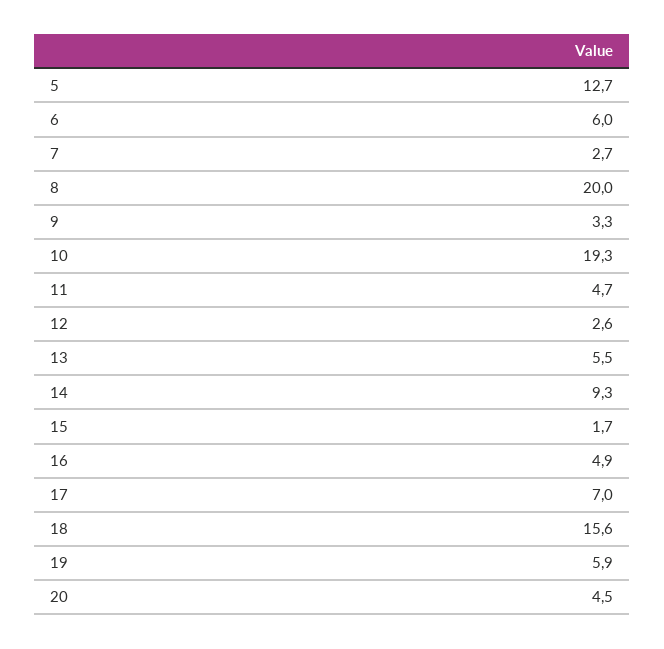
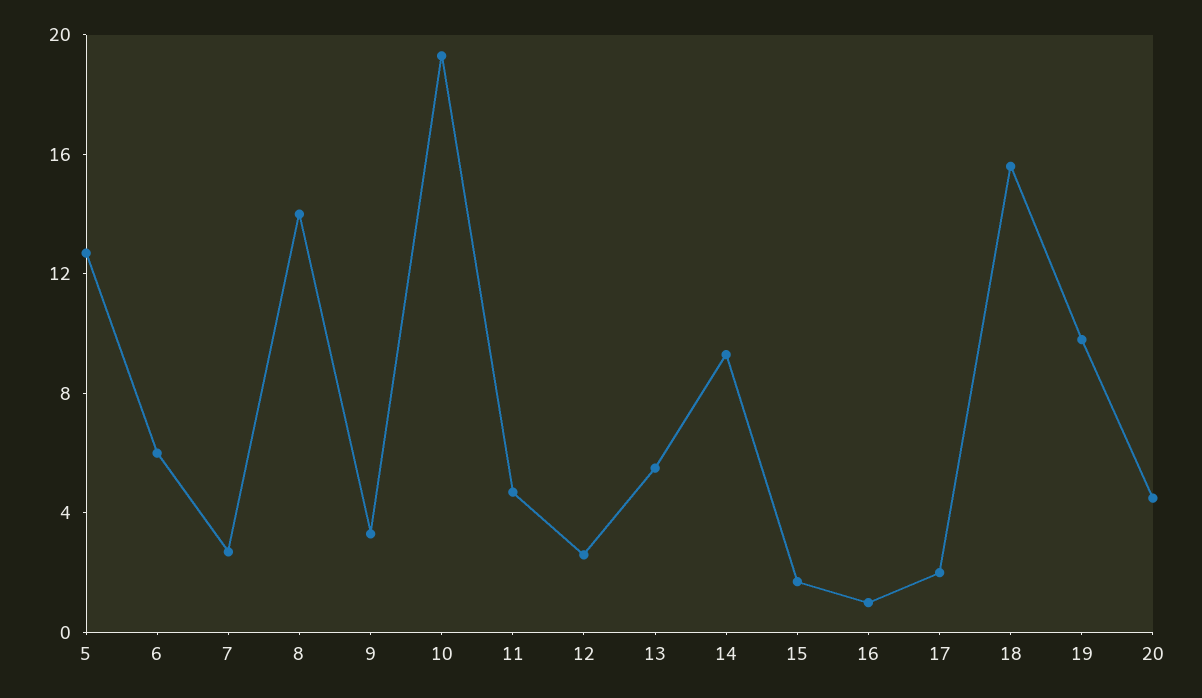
  {
    "5": 12.7,
    "6": 6,
    "7": 2.7,
-   "8": 20,
+   "8": 14,
    "9": 3.3,
    "10": 19.3,
    "11": 4.7,
    "12": 2.6,
    "13": 5.5,
    "14": 9.3,
    "15": 1.7,
-   "16": 4.9,
+   "16": 1,
-   "17": 7,
+   "17": 2,
    "18": 15.6,
-   "19": 5.9,
+   "19": 10,
    "20": 4.5
  }

